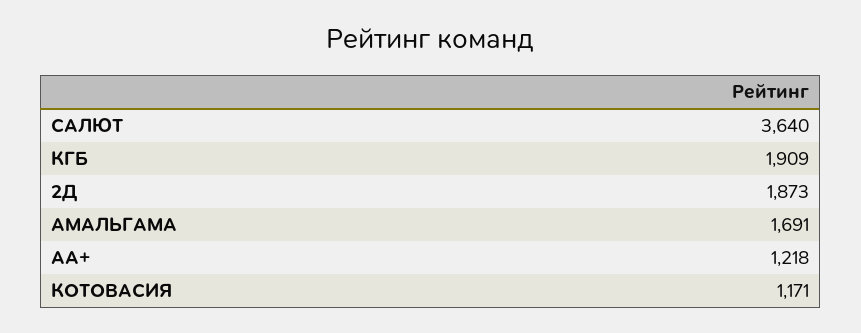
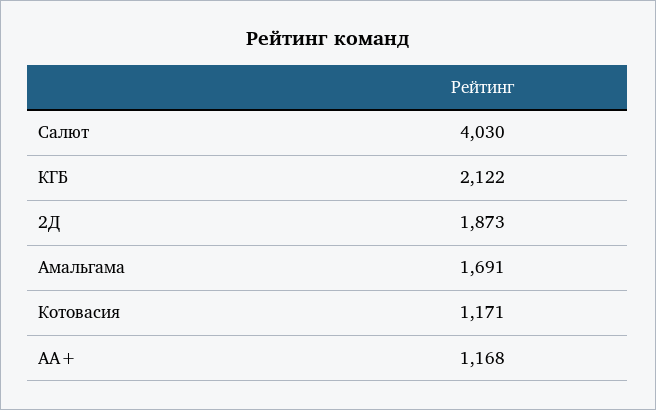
  {
-   "САЛЮТ": 3640,
+   "САЛЮТ": 4030,
-   "КГБ": 1909,
+   "КГБ": 2122,
    "2Д": 1873,
    "АМАЛЬГАМА": 1691,
-   "АА+": 1218,
+   "АА+": 1168,
    "КОТОВАСИЯ": 1171
  }

